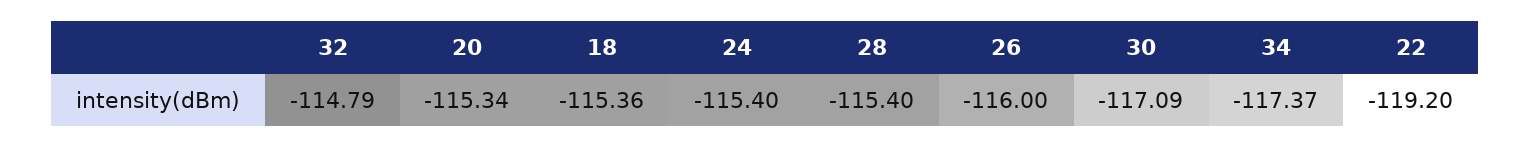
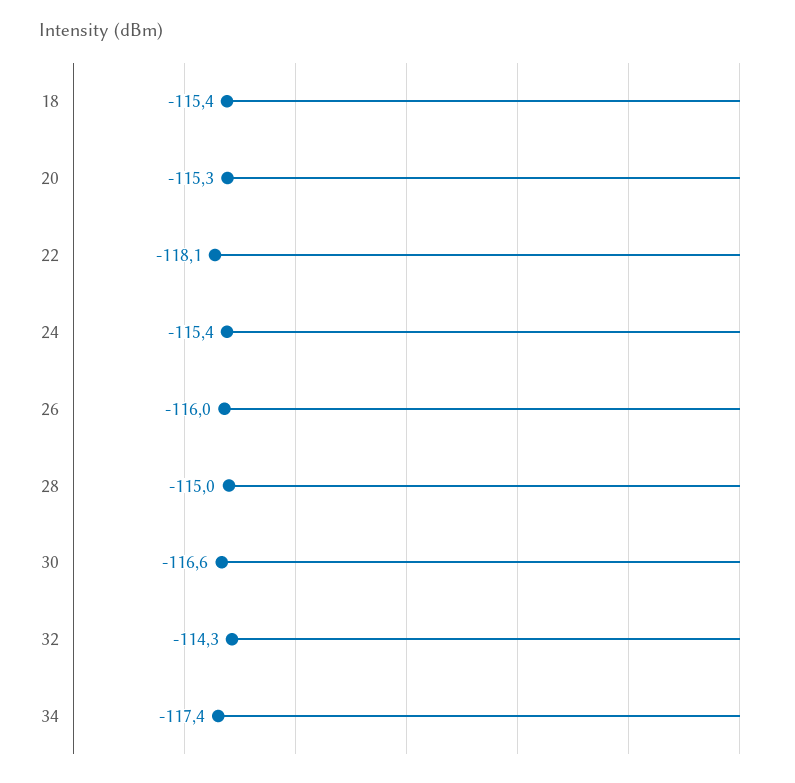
  {
-   "32": -114.79,
+   "32": -114.3,
    "20": -115.34,
    "18": -115.36,
    "24": -115.4,
-   "28": -115.4,
+   "28": -115,
    "26": -116,
-   "30": -117.09,
+   "30": -116.6,
    "34": -117.37,
-   "22": -119.2
+   "22": -118.1
  }

